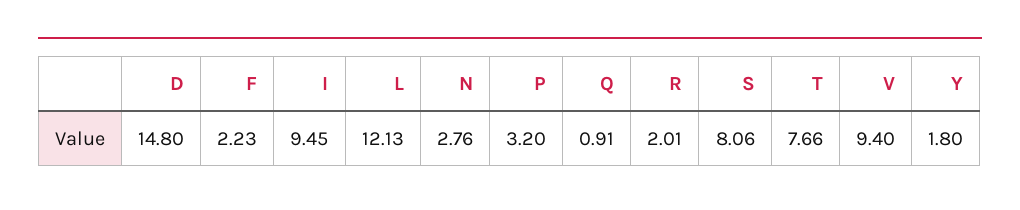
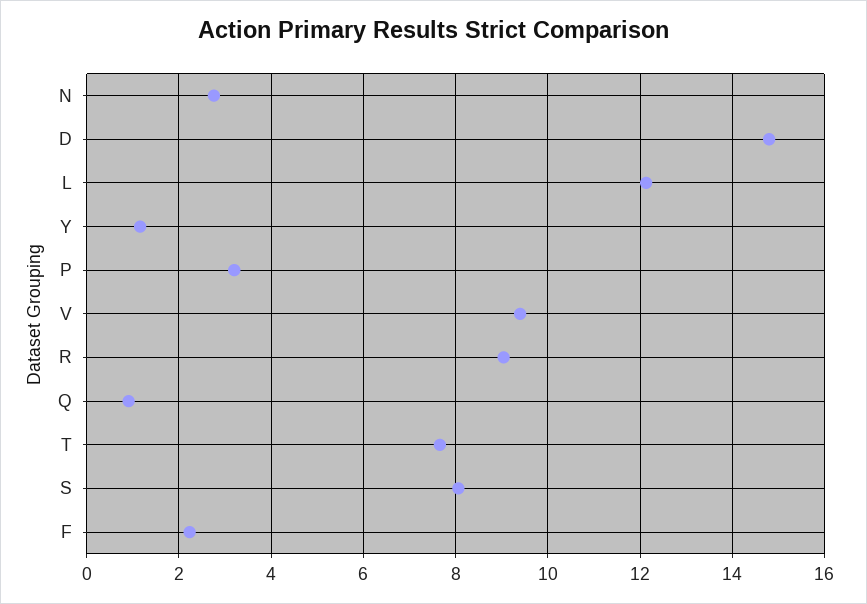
  {
    "D": 14.8,
    "F": 2.23,
-   "I": 9.45,
    "L": 12.13,
    "N": 2.76,
    "P": 3.2,
    "Q": 0.91,
-   "R": 2.01,
+   "R": 9,
    "S": 8.06,
    "T": 7.66,
    "V": 9.4,
-   "Y": 1.8
+   "Y": 1.2
  }

